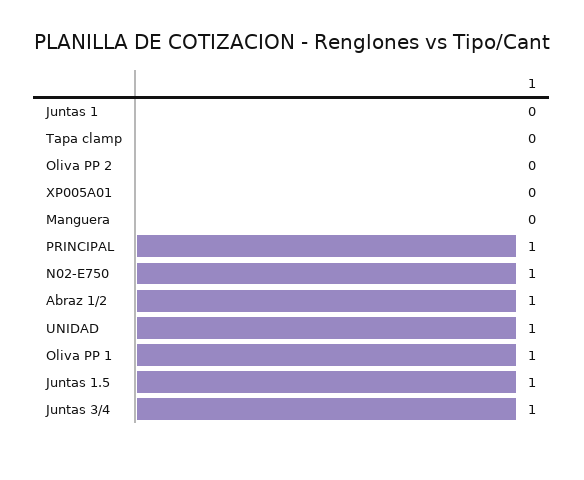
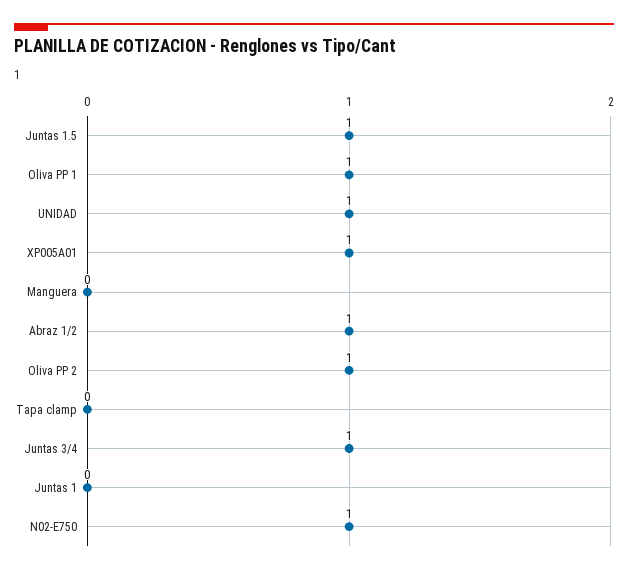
  {
    "Juntas 1": 0,
    "Tapa clamp": 0,
-   "Oliva PP 2": 0,
+   "Oliva PP 2": 1,
-   "XP005A01": 0,
+   "XP005A01": 1,
    "Manguera": 0,
-   "PRINCIPAL": 1,
    "N02-E750": 1,
    "Abraz 1/2": 1,
    "UNIDAD": 1,
    "Oliva PP 1": 1,
    "Juntas 1.5": 1,
    "Juntas 3/4": 1
  }

